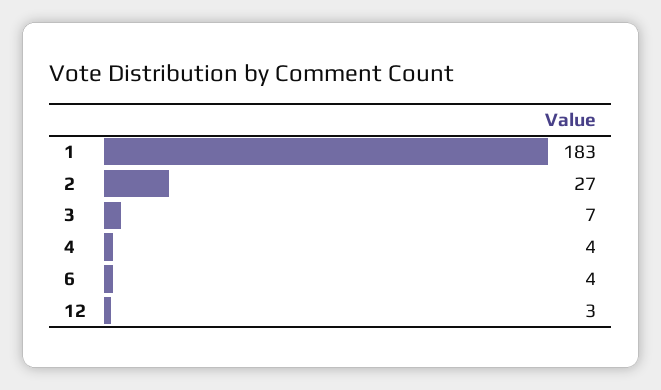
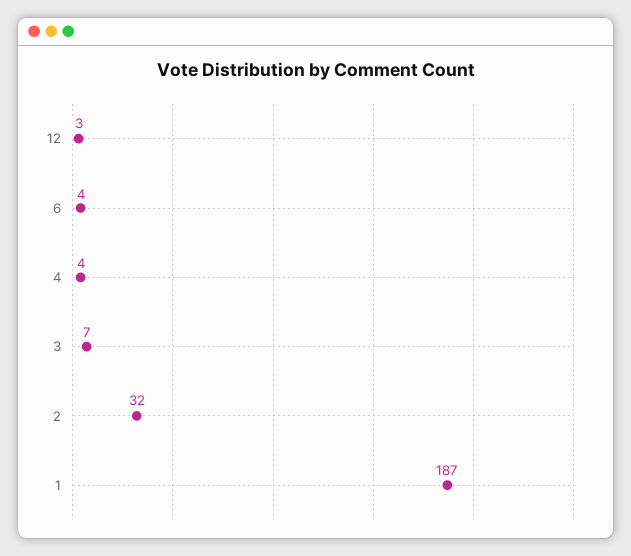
  {
-   "1": 183,
+   "1": 187,
-   "2": 27,
+   "2": 32,
    "3": 7,
    "4": 4,
    "6": 4,
    "12": 3
  }

